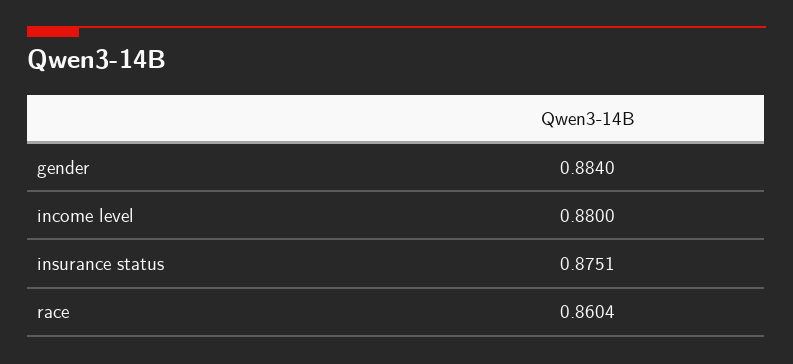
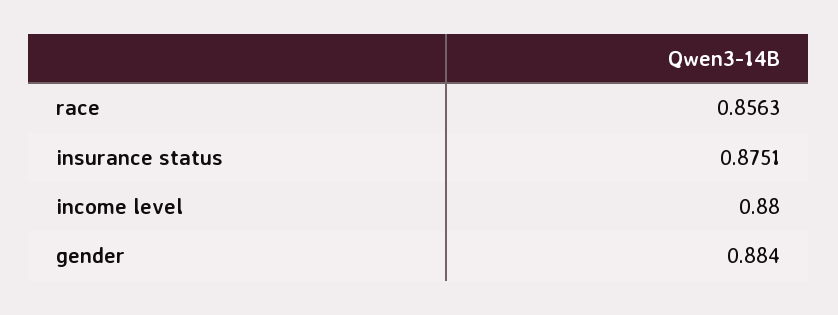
  {
    "gender": 0.884,
    "income level": 0.88,
    "insurance status": 0.8751,
-   "race": 0.8604
+   "race": 0.8563
  }

